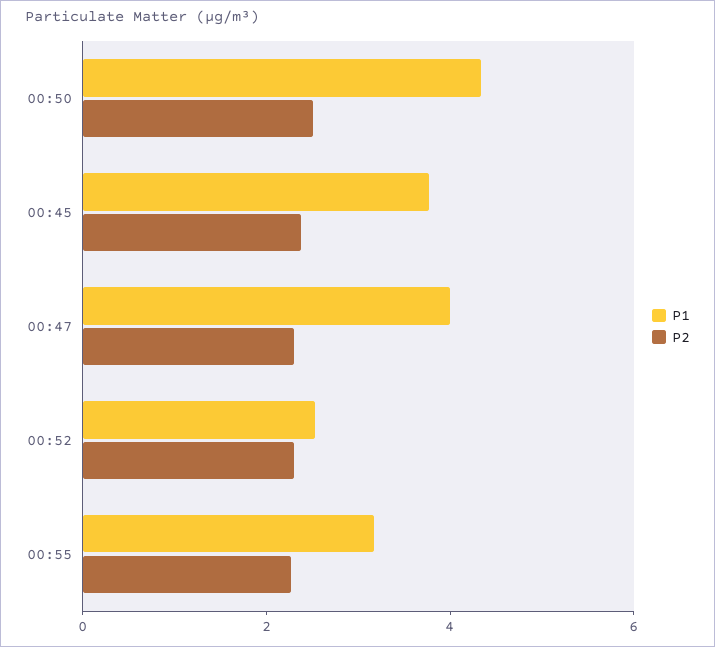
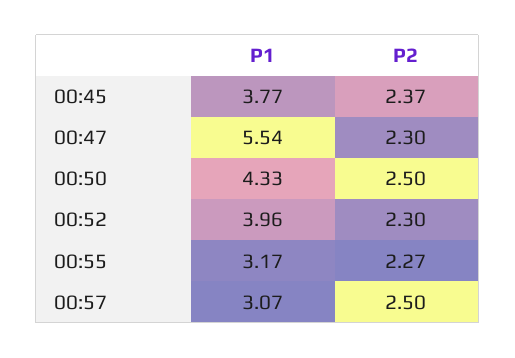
  {
    "P1": {
      "00:50": 4.33,
      "00:45": 3.77,
-     "00:47": 4,
+     "00:47": 5.54,
-     "00:52": 2.5,
+     "00:52": 3.96,
-     "00:55": 3.17
+     "00:55": 3.17,
+     "00:57": 3.07
    },
    "P2": {
      "00:50": 2.5,
      "00:45": 2.37,
      "00:47": 2.3,
      "00:52": 2.3,
-     "00:55": 2.27
+     "00:55": 2.27,
+     "00:57": 2.5
    }
  }

